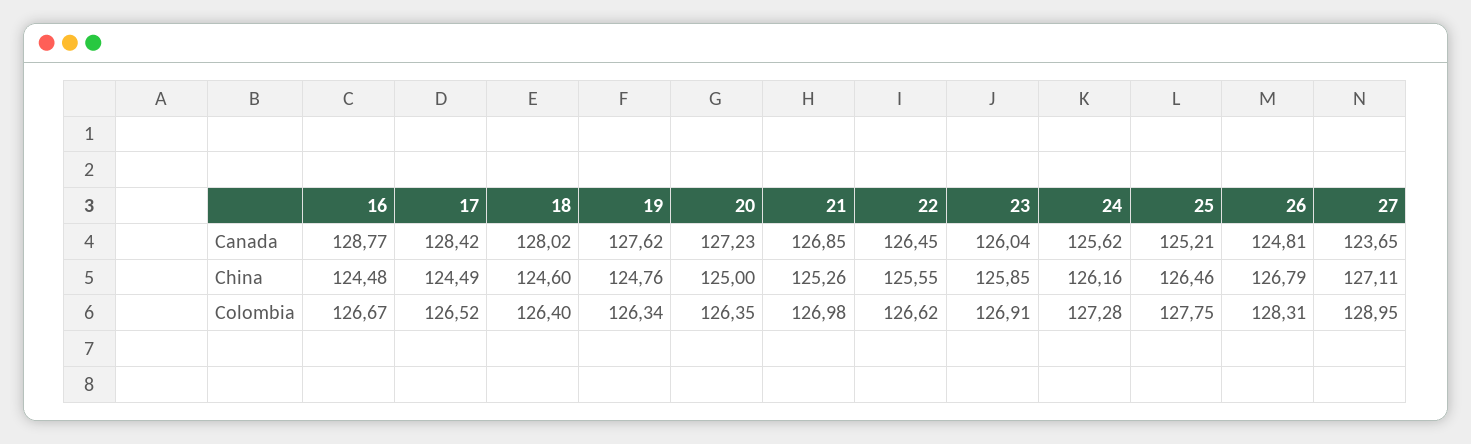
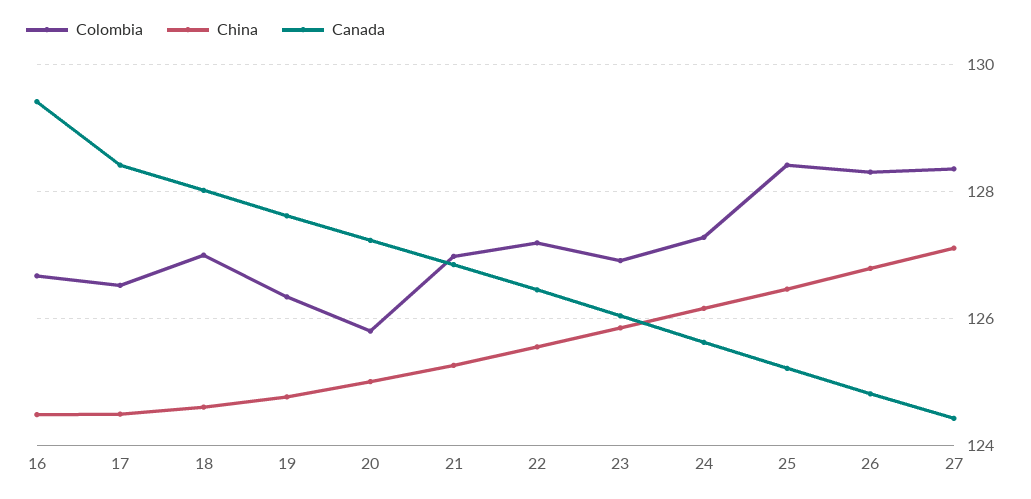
  {
    "Canada": {
-     "16": 128.77,
+     "16": 129.4,
      "17": 128.42,
      "18": 128.02,
      "19": 127.62,
      "20": 127.23,
      "21": 126.85,
      "22": 126.45,
      "23": 126.04,
      "24": 125.62,
      "25": 125.21,
      "26": 124.81,
-     "27": 123.65
+     "27": 124.4
    },
    "China": {
      "16": 124.48,
      "17": 124.49,
      "18": 124.6,
      "19": 124.76,
      "20": 125,
      "21": 125.26,
      "22": 125.55,
      "23": 125.85,
      "24": 126.16,
      "25": 126.46,
      "26": 126.79,
      "27": 127.11
    },
    "Colombia": {
      "16": 126.67,
      "17": 126.52,
-     "18": 126.4,
+     "18": 127,
      "19": 126.34,
-     "20": 126.35,
+     "20": 125.8,
      "21": 126.98,
-     "22": 126.62,
+     "22": 127.2,
      "23": 126.91,
      "24": 127.28,
-     "25": 127.75,
+     "25": 128.4,
      "26": 128.31,
-     "27": 128.95
+     "27": 128.4
    }
  }

